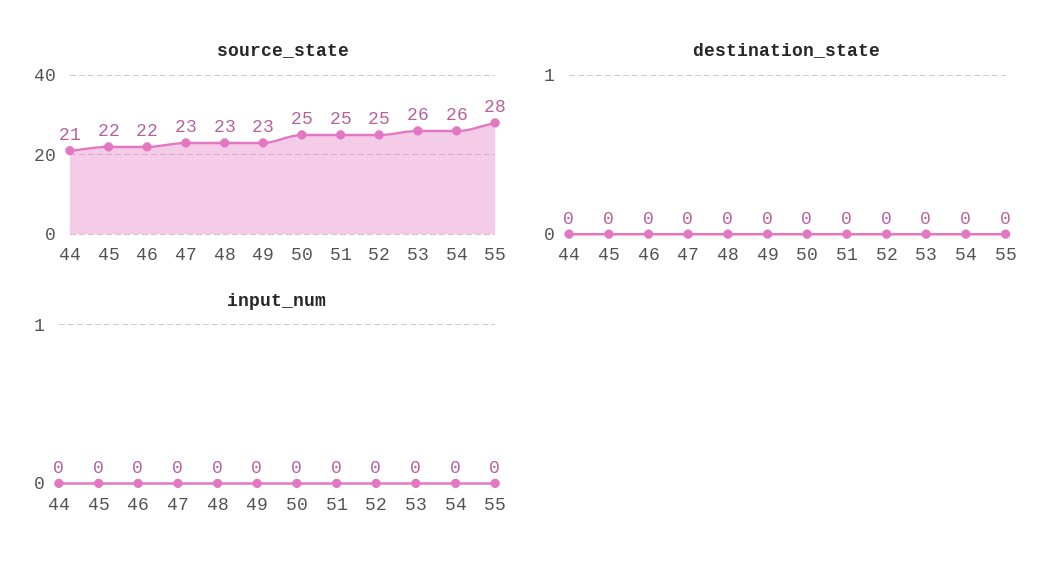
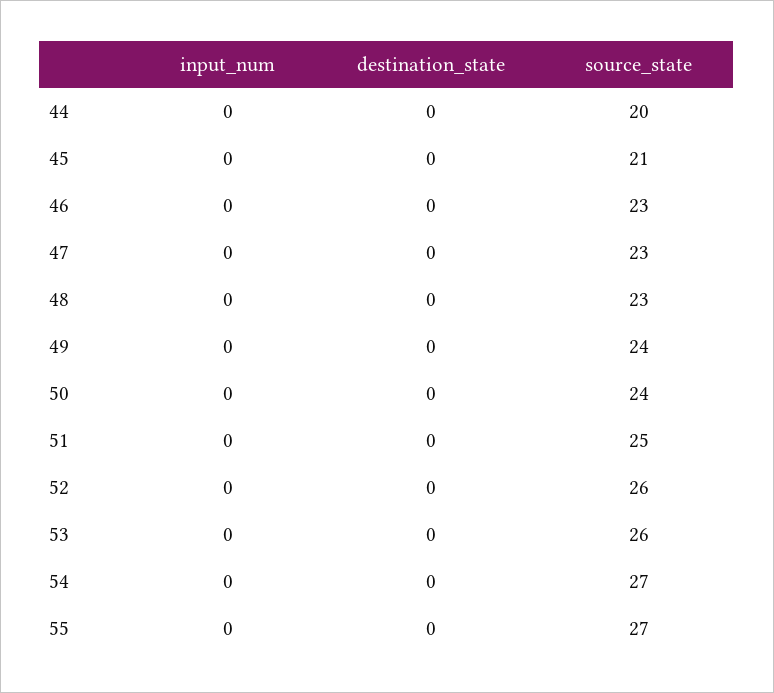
  {
    "source_state": {
-     "44": 21,
+     "44": 20,
-     "45": 22,
+     "45": 21,
-     "46": 22,
+     "46": 23,
      "47": 23,
      "48": 23,
-     "49": 23,
+     "49": 24,
-     "50": 25,
+     "50": 24,
      "51": 25,
-     "52": 25,
+     "52": 26,
      "53": 26,
-     "54": 26,
+     "54": 27,
-     "55": 28
+     "55": 27
    },
    "destination_state": {
      "44": 0,
      "45": 0,
      "46": 0,
      "47": 0,
      "48": 0,
      "49": 0,
      "50": 0,
      "51": 0,
      "52": 0,
      "53": 0,
      "54": 0,
      "55": 0
    },
    "input_num": {
      "44": 0,
      "45": 0,
      "46": 0,
      "47": 0,
      "48": 0,
      "49": 0,
      "50": 0,
      "51": 0,
      "52": 0,
      "53": 0,
      "54": 0,
      "55": 0
    }
  }

